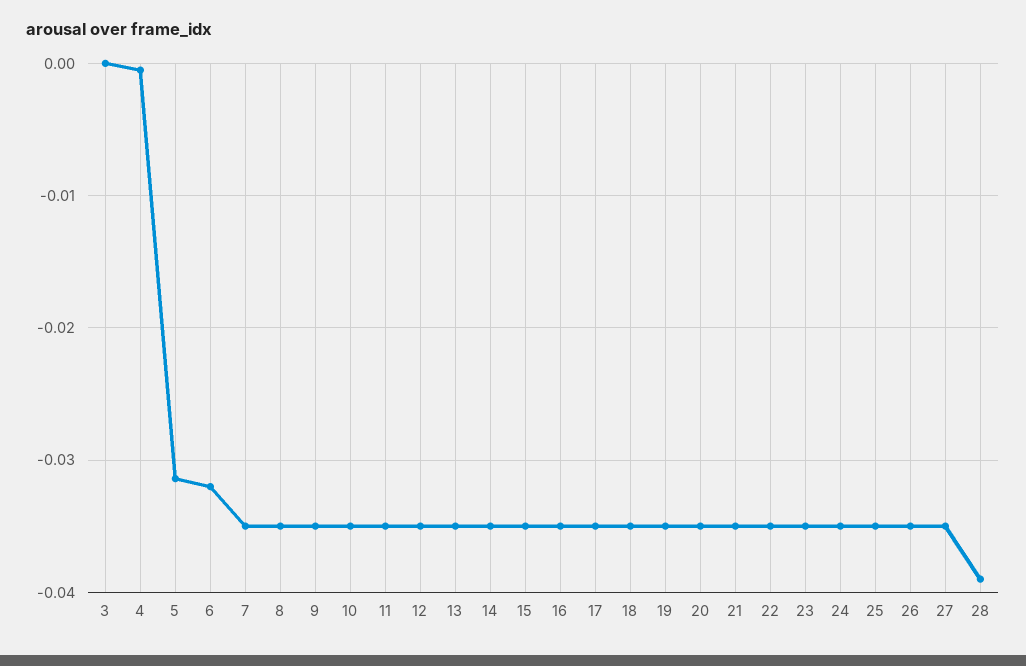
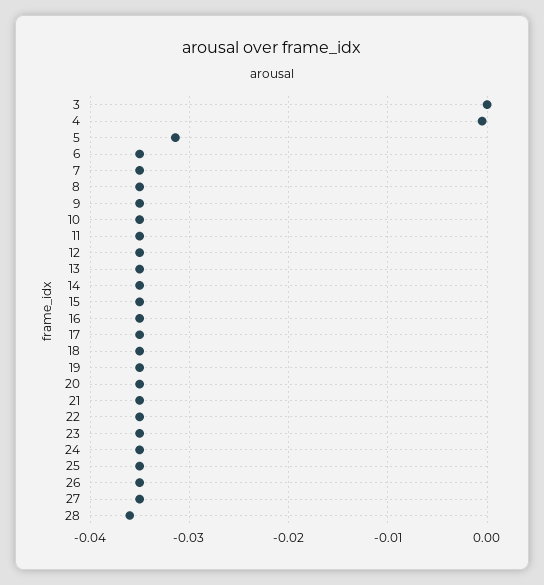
  {
    "3": 0,
    "4": -0.001,
    "5": -0.031,
-   "6": -0.032,
+   "6": -0.035,
    "7": -0.035,
    "8": -0.035,
    "9": -0.035,
    "10": -0.035,
    "11": -0.035,
    "12": -0.035,
    "13": -0.035,
    "14": -0.035,
    "15": -0.035,
    "16": -0.035,
    "17": -0.035,
    "18": -0.035,
    "19": -0.035,
    "20": -0.035,
    "21": -0.035,
    "22": -0.035,
    "23": -0.035,
    "24": -0.035,
    "25": -0.035,
    "26": -0.035,
    "27": -0.035,
-   "28": -0.039
+   "28": -0.036
  }

